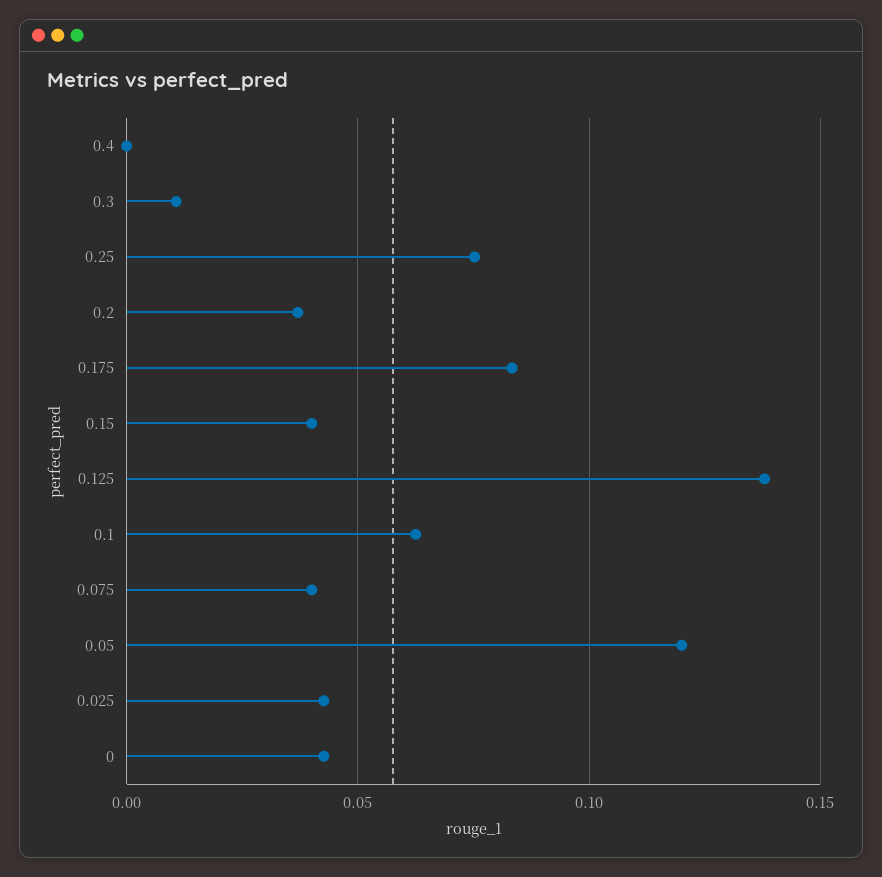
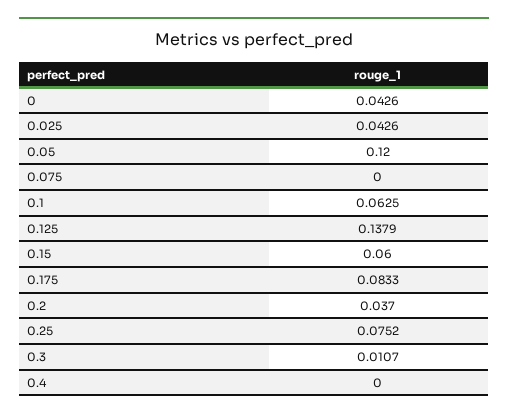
  {
    "0.4": 0,
    "0.3": 0.0107,
    "0.25": 0.0752,
    "0.2": 0.037,
    "0.175": 0.0833,
-   "0.15": 0.04,
+   "0.15": 0.06,
    "0.125": 0.1379,
    "0.1": 0.0625,
-   "0.075": 0.04,
+   "0.075": 0,
    "0.05": 0.12,
    "0.025": 0.0426,
    "0": 0.0426
  }

